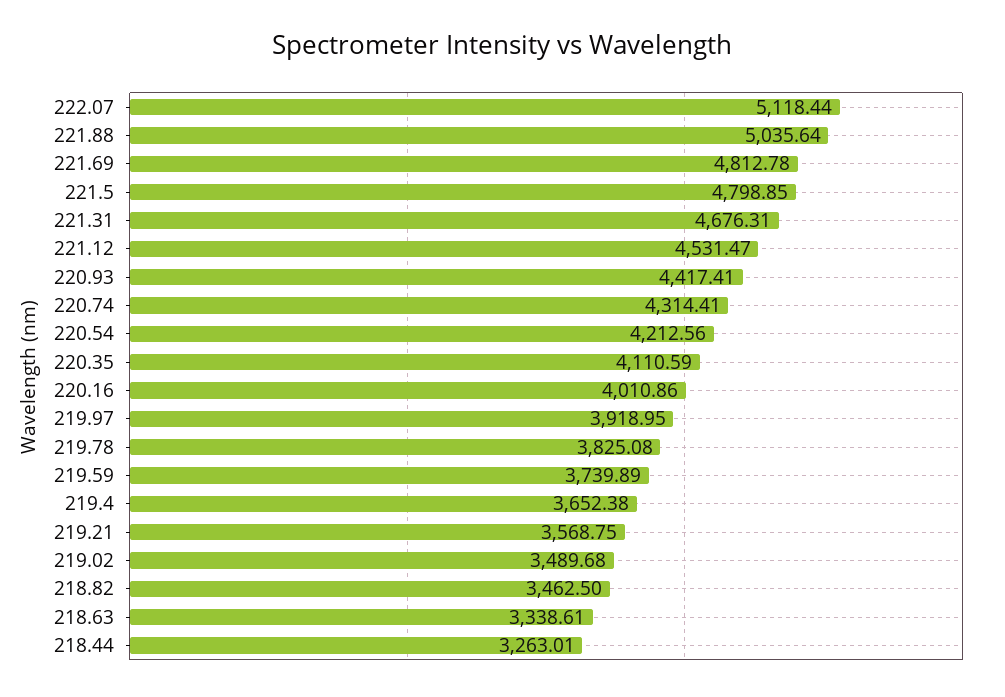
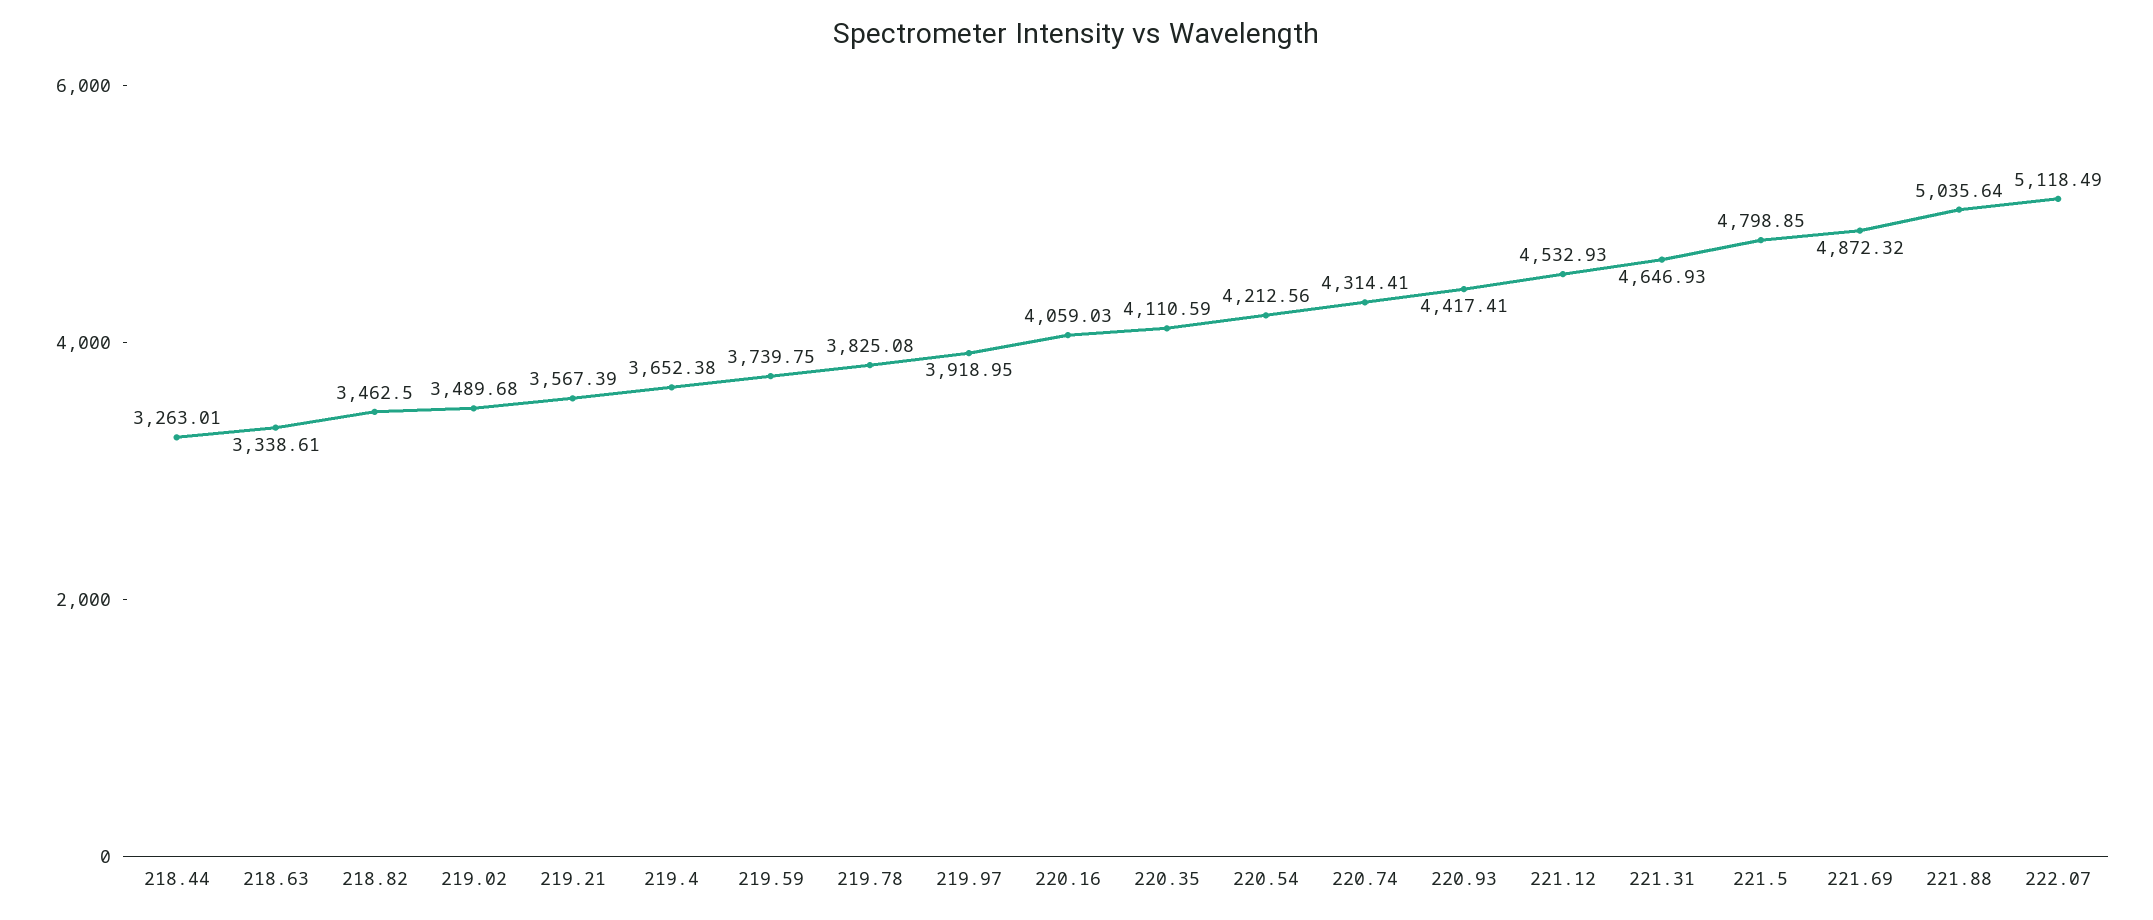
  {
-   "222.07": 5118.44,
+   "222.07": 5118.49,
    "221.88": 5035.64,
-   "221.69": 4812.78,
+   "221.69": 4872.32,
    "221.5": 4798.85,
-   "221.31": 4676.31,
+   "221.31": 4646.93,
-   "221.12": 4531.47,
+   "221.12": 4532.93,
    "220.93": 4417.41,
    "220.74": 4314.41,
    "220.54": 4212.56,
    "220.35": 4110.59,
-   "220.16": 4010.86,
+   "220.16": 4059.03,
    "219.97": 3918.95,
    "219.78": 3825.08,
-   "219.59": 3739.89,
+   "219.59": 3739.75,
    "219.4": 3652.38,
-   "219.21": 3568.75,
+   "219.21": 3567.39,
    "219.02": 3489.68,
    "218.82": 3462.5,
    "218.63": 3338.61,
    "218.44": 3263.01
  }

